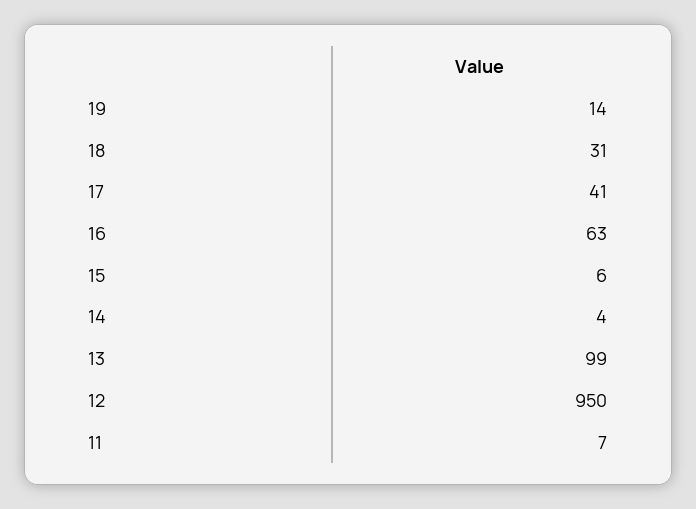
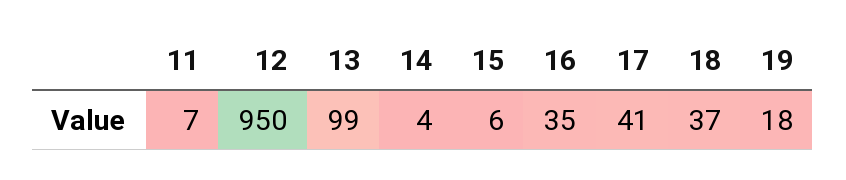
  {
-   "19": 14,
+   "19": 18,
-   "18": 31,
+   "18": 37,
    "17": 41,
-   "16": 63,
+   "16": 35,
    "15": 6,
    "14": 4,
    "13": 99,
    "12": 950,
    "11": 7
  }

